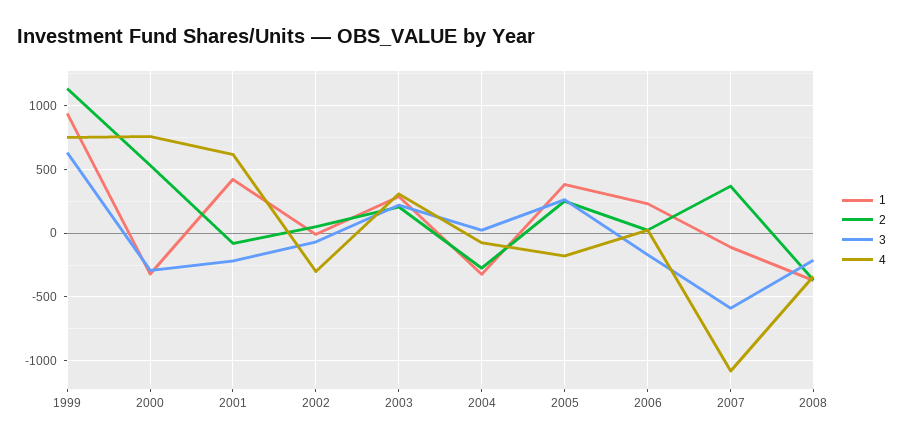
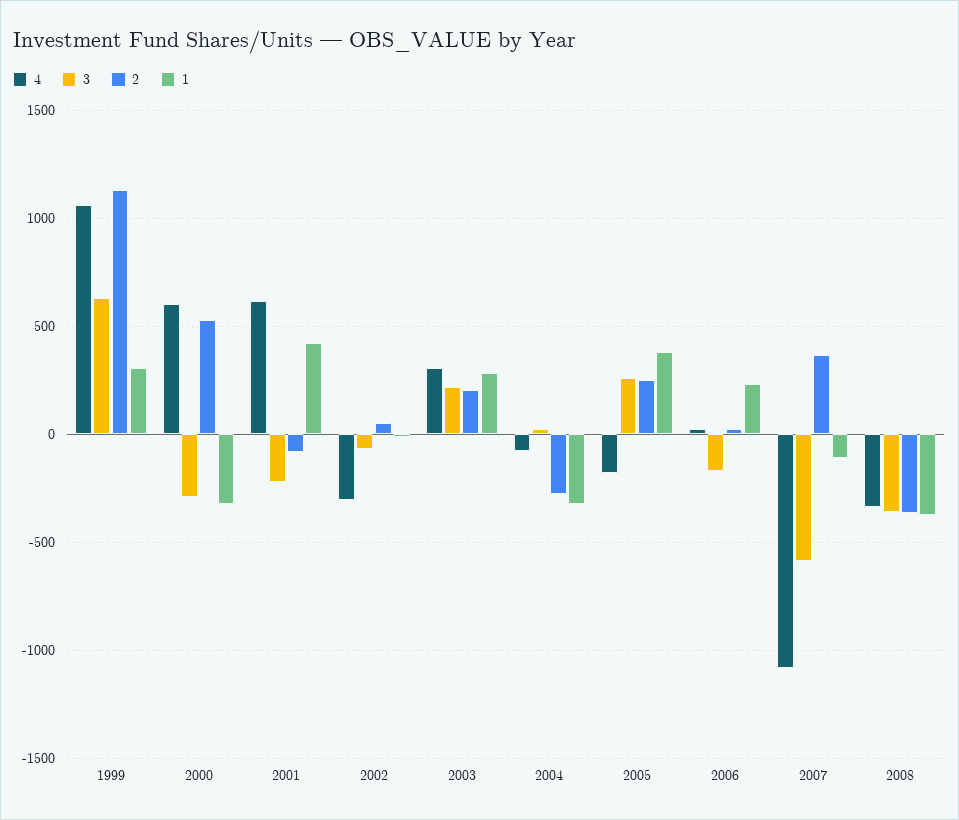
  {
    "1": {
-     "1999": 950,
+     "1999": 300,
      "2000": -300,
      "2001": 400,
      "2002": 0,
      "2003": 300,
      "2004": -300,
      "2005": 400,
      "2006": 250,
      "2007": -100,
      "2008": -350
    },
    "2": {
      "1999": 1150,
      "2000": 550,
      "2001": -100,
      "2002": 50,
      "2003": 200,
      "2004": -300,
      "2005": 250,
      "2006": 0,
      "2007": 350,
      "2008": -350
    },
    "3": {
      "1999": 650,
      "2000": -300,
      "2001": -200,
      "2002": -50,
      "2003": 200,
      "2004": 0,
      "2005": 250,
      "2006": -150,
      "2007": -600,
-     "2008": -200
+     "2008": -350
    },
    "4": {
-     "1999": 750,
+     "1999": 1050,
-     "2000": 750,
+     "2000": 600,
      "2001": 600,
      "2002": -300,
      "2003": 300,
      "2004": -100,
      "2005": -200,
      "2006": 0,
      "2007": -1100,
      "2008": -350
    }
  }

